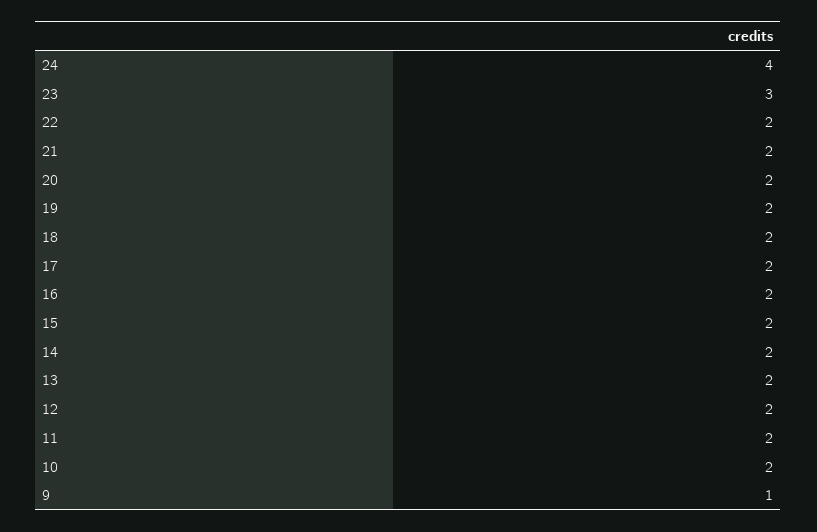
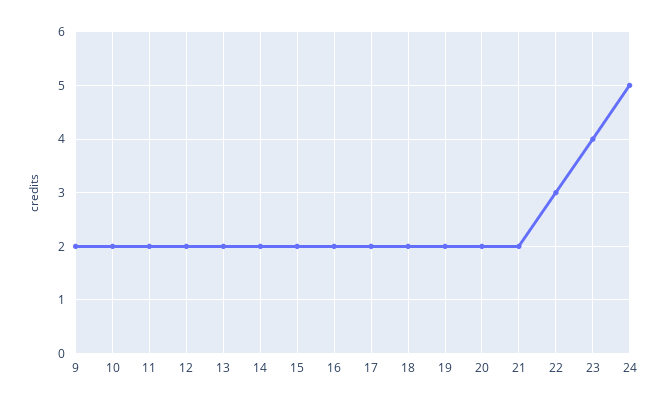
  {
-   "24": 4,
+   "24": 5,
-   "23": 3,
+   "23": 4,
-   "22": 2,
+   "22": 3,
    "21": 2,
    "20": 2,
    "19": 2,
    "18": 2,
    "17": 2,
    "16": 2,
    "15": 2,
    "14": 2,
    "13": 2,
    "12": 2,
    "11": 2,
    "10": 2,
-   "9": 1
+   "9": 2
  }

